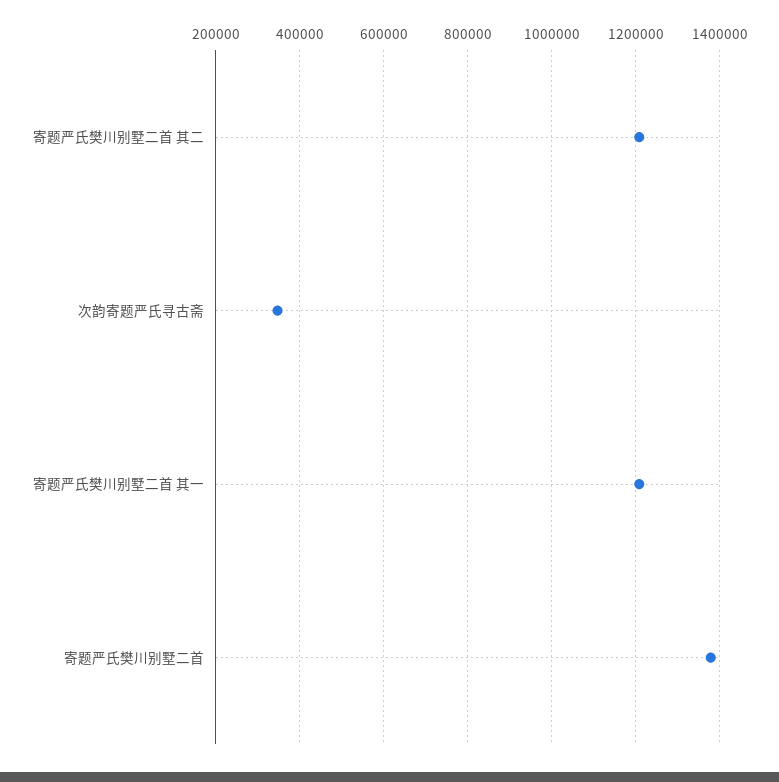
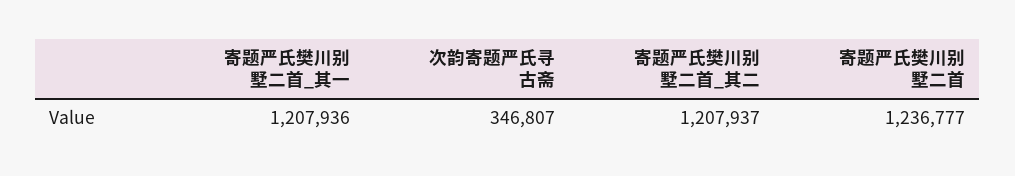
  {
    "寄题严氏樊川别墅二首 其二": 1207937,
    "次韵寄题严氏寻古斋": 346807,
    "寄题严氏樊川别墅二首 其一": 1207936,
-   "寄题严氏樊川别墅二首": 1380000
+   "寄题严氏樊川别墅二首": 1236777
  }

